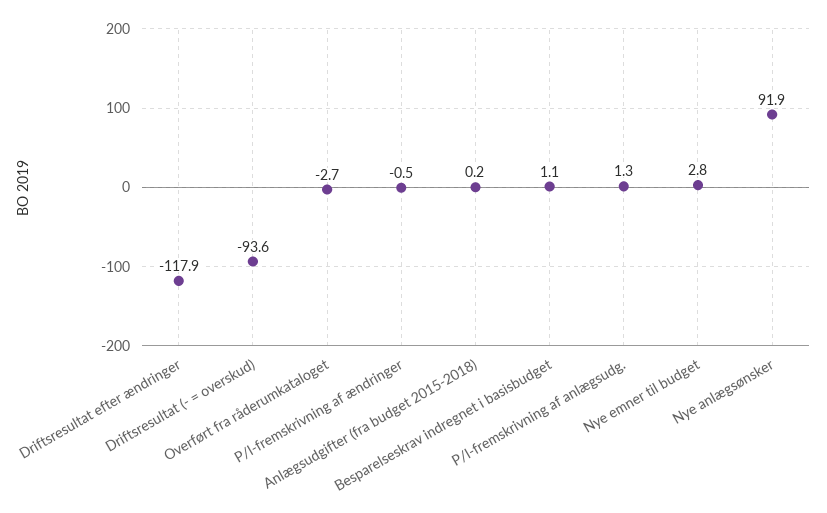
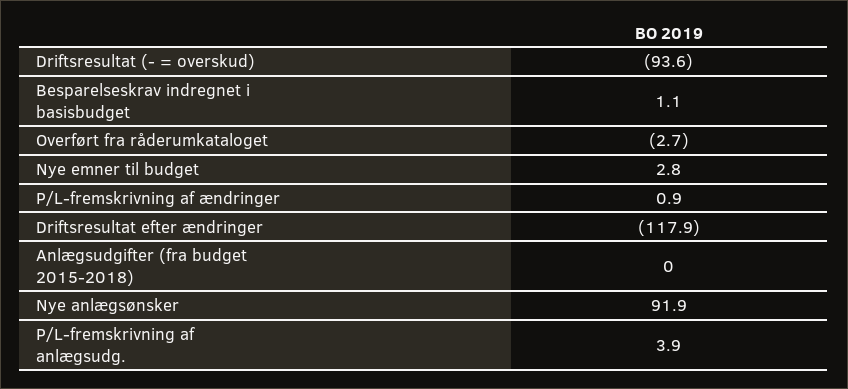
  {
    "Driftsresultat efter ændringer": -117.9,
    "Driftsresultat (- = overskud)": -93.6,
    "Overført fra råderumkataloget": -2.7,
-   "P/l-fremskrivning af ændringer": -0.5,
+   "P/l-fremskrivning af ændringer": 0.9,
-   "Anlægsudgifter (fra budget 2015-2018)": 0.2,
+   "Anlægsudgifter (fra budget 2015-2018)": 0,
    "Besparelseskrav indregnet i basisbudget": 1.1,
-   "P/l-fremskrivning af anlægsudg.": 1.3,
+   "P/l-fremskrivning af anlægsudg.": 3.9,
    "Nye emner til budget": 2.8,
    "Nye anlægsønsker": 91.9
  }

